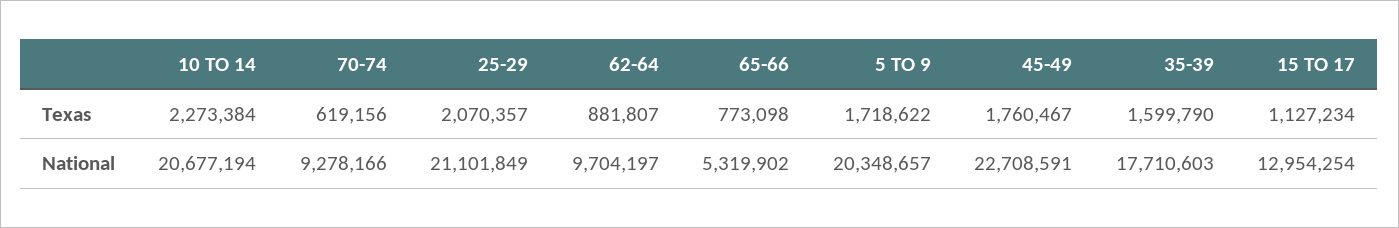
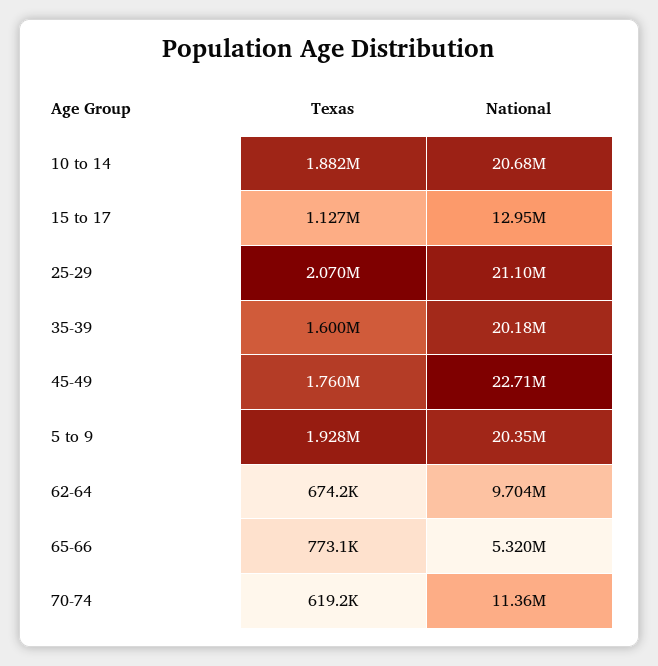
  {
    "10 TO 14": {
-     "Texas": 2273384,
+     "Texas": 1882000,
      "National": 20677194
    },
    "70-74": {
      "Texas": 619156,
-     "National": 9278166
+     "National": 11360000
    },
    "25-29": {
      "Texas": 2070357,
      "National": 21101849
    },
    "62-64": {
-     "Texas": 881807,
+     "Texas": 674200,
      "National": 9704197
    },
    "65-66": {
      "Texas": 773098,
      "National": 5319902
    },
    "5 TO 9": {
-     "Texas": 1718622,
+     "Texas": 1928000,
      "National": 20348657
    },
    "45-49": {
      "Texas": 1760467,
      "National": 22708591
    },
    "35-39": {
      "Texas": 1599790,
-     "National": 17710603
+     "National": 20180000
    },
    "15 TO 17": {
      "Texas": 1127234,
      "National": 12954254
    }
  }

